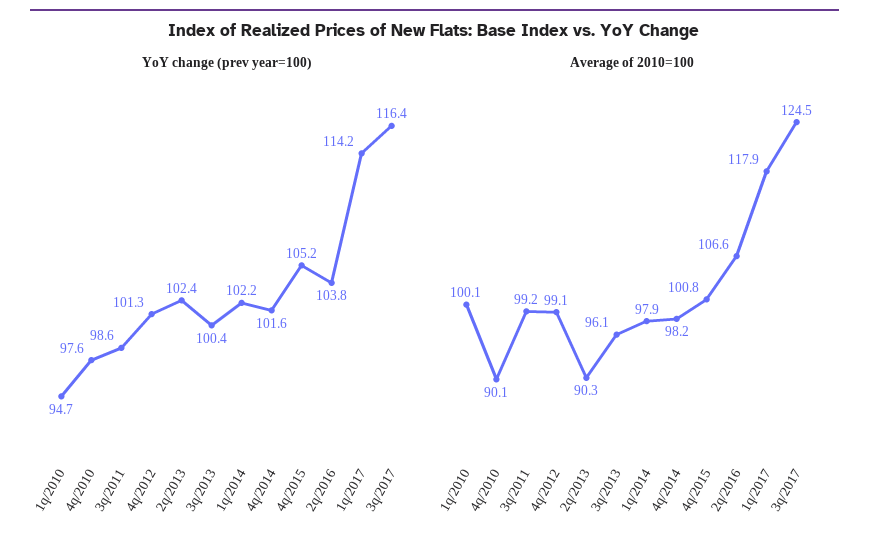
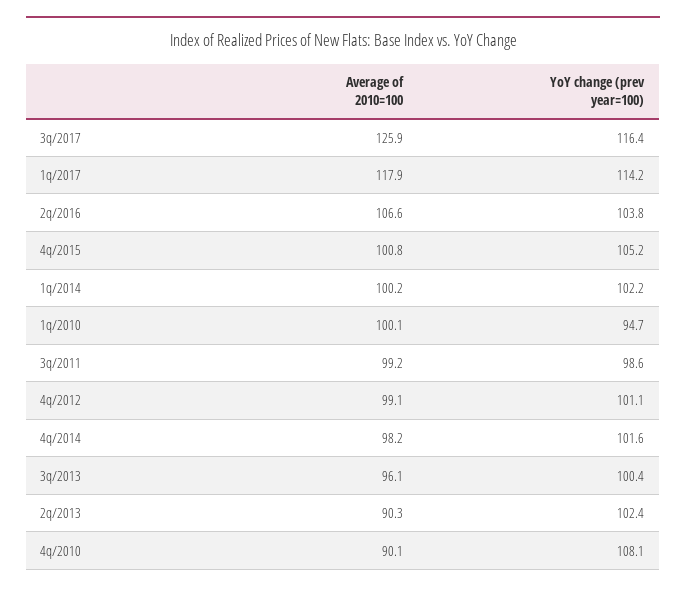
  {
    "YoY change (prev year=100)": {
      "1q/2010": 94.7,
-     "4q/2010": 97.6,
+     "4q/2010": 108.1,
      "3q/2011": 98.6,
-     "4q/2012": 101.3,
+     "4q/2012": 101.1,
      "2q/2013": 102.4,
      "3q/2013": 100.4,
      "1q/2014": 102.2,
      "4q/2014": 101.6,
      "4q/2015": 105.2,
      "2q/2016": 103.8,
      "1q/2017": 114.2,
      "3q/2017": 116.4
    },
    "Average of 2010=100": {
      "1q/2010": 100.1,
      "4q/2010": 90.1,
      "3q/2011": 99.2,
      "4q/2012": 99.1,
      "2q/2013": 90.3,
      "3q/2013": 96.1,
-     "1q/2014": 97.9,
+     "1q/2014": 100.2,
      "4q/2014": 98.2,
      "4q/2015": 100.8,
      "2q/2016": 106.6,
      "1q/2017": 117.9,
-     "3q/2017": 124.5
+     "3q/2017": 125.9
    }
  }

